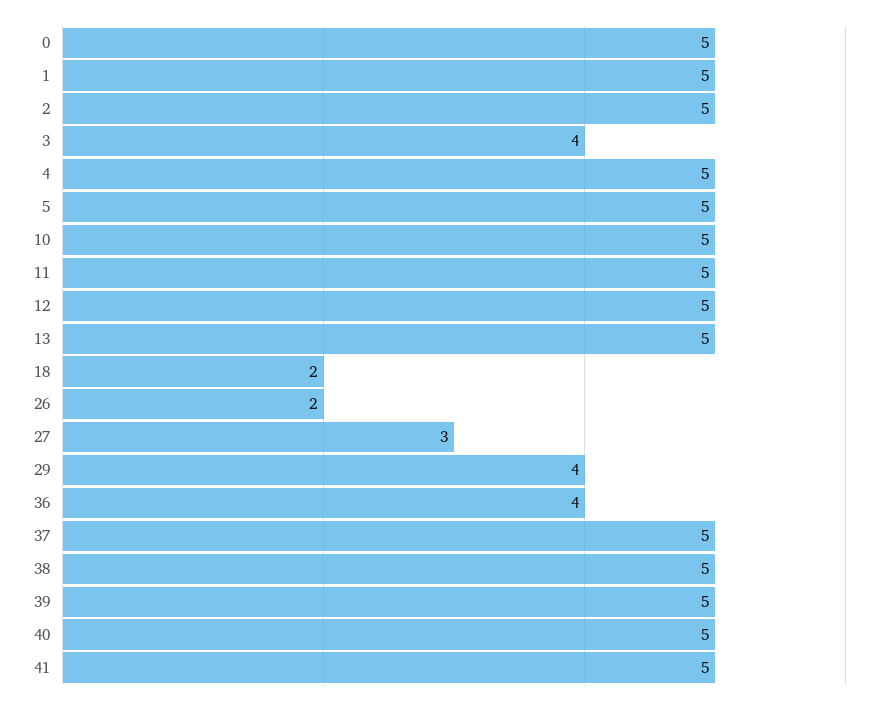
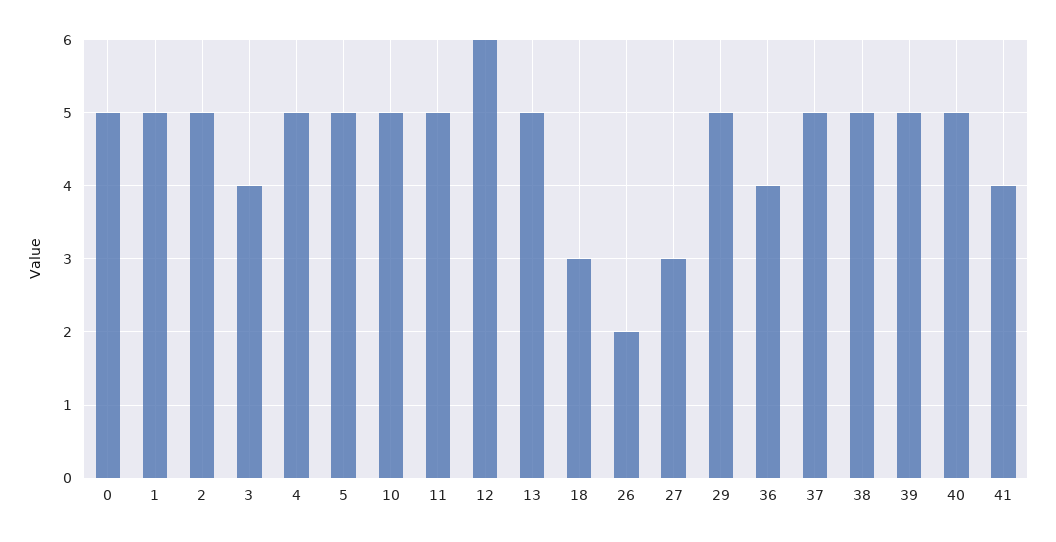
  {
    "0": 5,
    "1": 5,
    "2": 5,
    "3": 4,
    "4": 5,
    "5": 5,
    "10": 5,
    "11": 5,
-   "12": 5,
+   "12": 6,
    "13": 5,
-   "18": 2,
+   "18": 3,
    "26": 2,
    "27": 3,
-   "29": 4,
+   "29": 5,
    "36": 4,
    "37": 5,
    "38": 5,
    "39": 5,
    "40": 5,
-   "41": 5
+   "41": 4
  }

